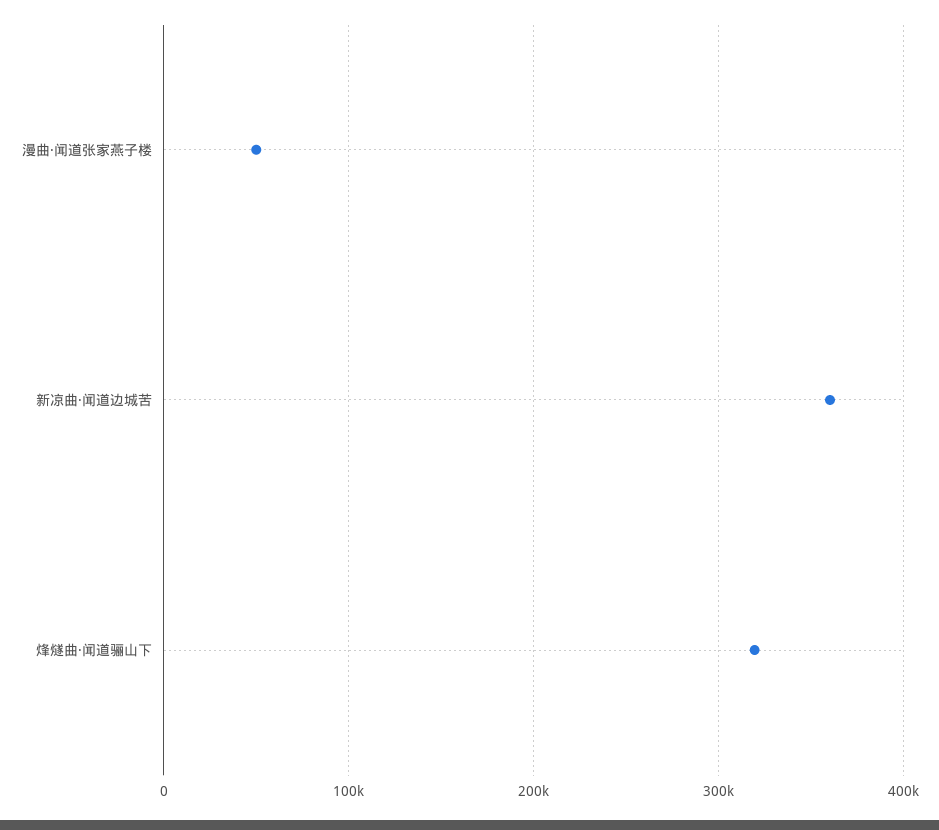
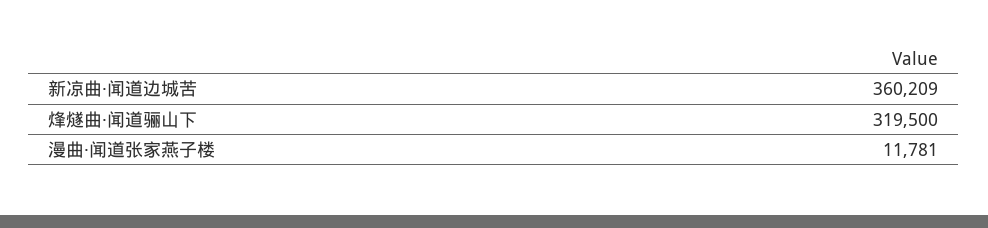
  {
-   "漫曲·闻道张家燕子楼": 50000,
+   "漫曲·闻道张家燕子楼": 11781,
    "新凉曲·闻道边城苦": 360209,
    "烽燧曲·闻道骊山下": 319500
  }

